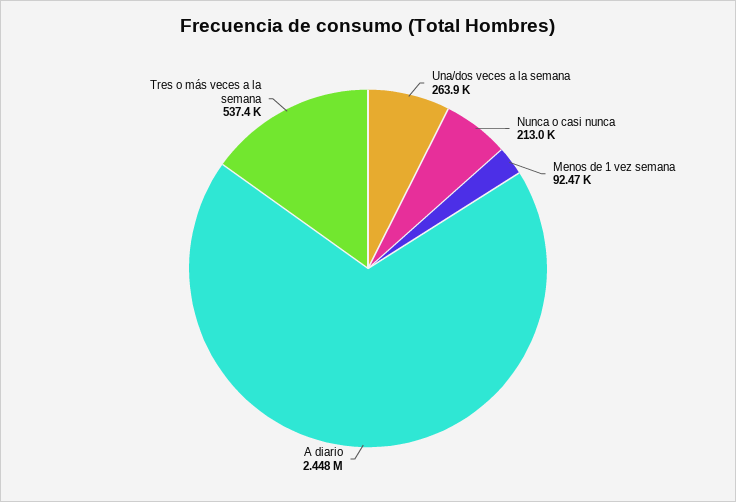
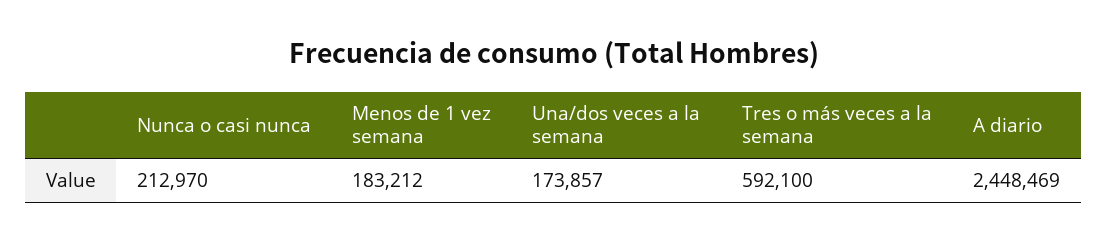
  {
-   "Una/dos veces a la semana": 263900,
+   "Una/dos veces a la semana": 173857,
    "Nunca o casi nunca": 212970,
-   "Menos de 1 vez semana": 92470,
+   "Menos de 1 vez semana": 183212,
    "A diario": 2448469,
-   "Tres o más veces a la semana": 537400
+   "Tres o más veces a la semana": 592100
  }

